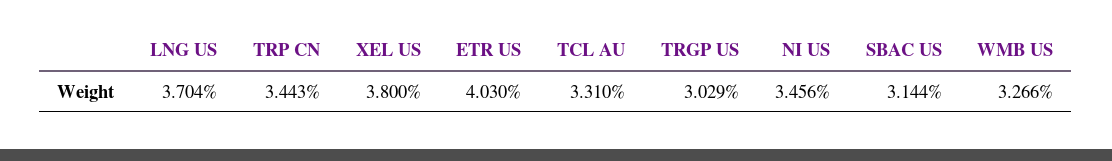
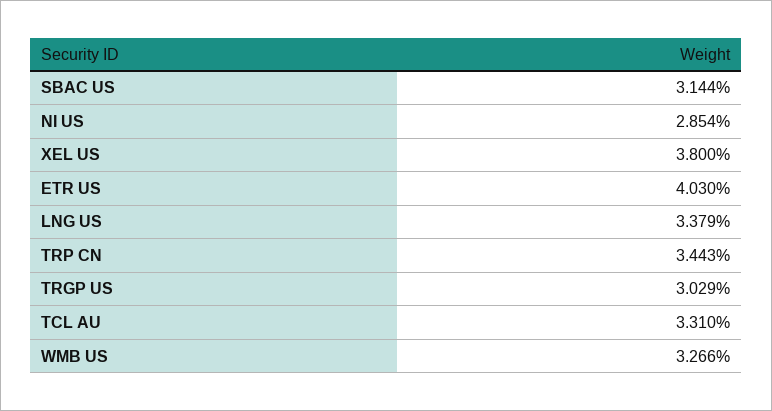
  {
-   "LNG US": 3.704,
+   "LNG US": 3.379,
    "TRP CN": 3.443,
    "XEL US": 3.8,
    "ETR US": 4.03,
    "TCL AU": 3.31,
    "TRGP US": 3.029,
-   "NI US": 3.456,
+   "NI US": 2.854,
    "SBAC US": 3.144,
    "WMB US": 3.266
  }

